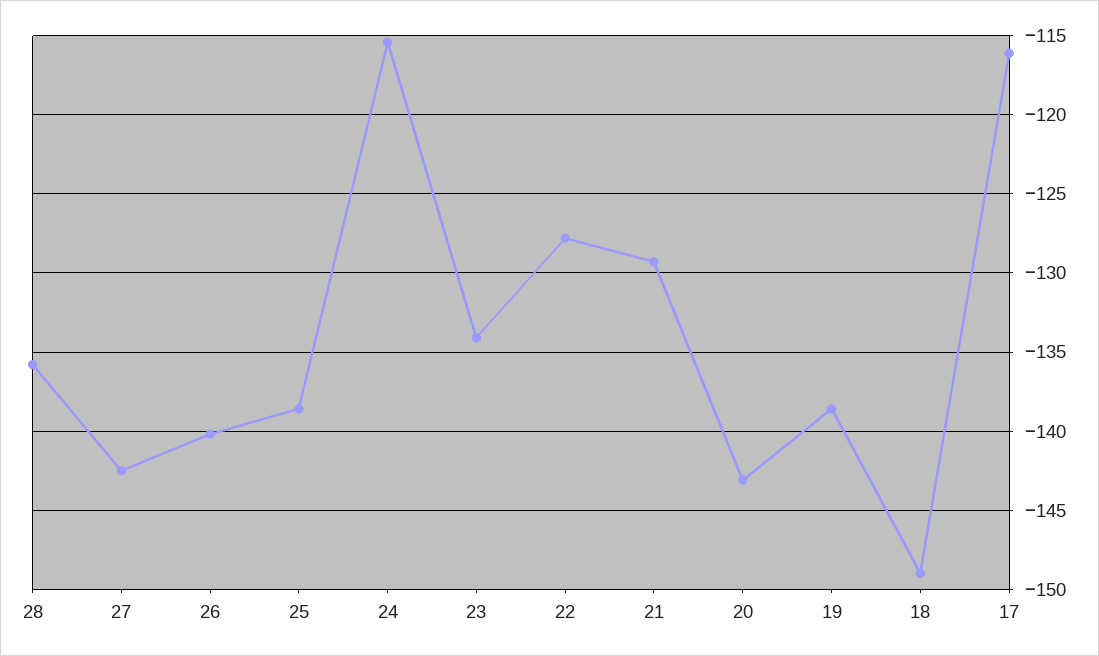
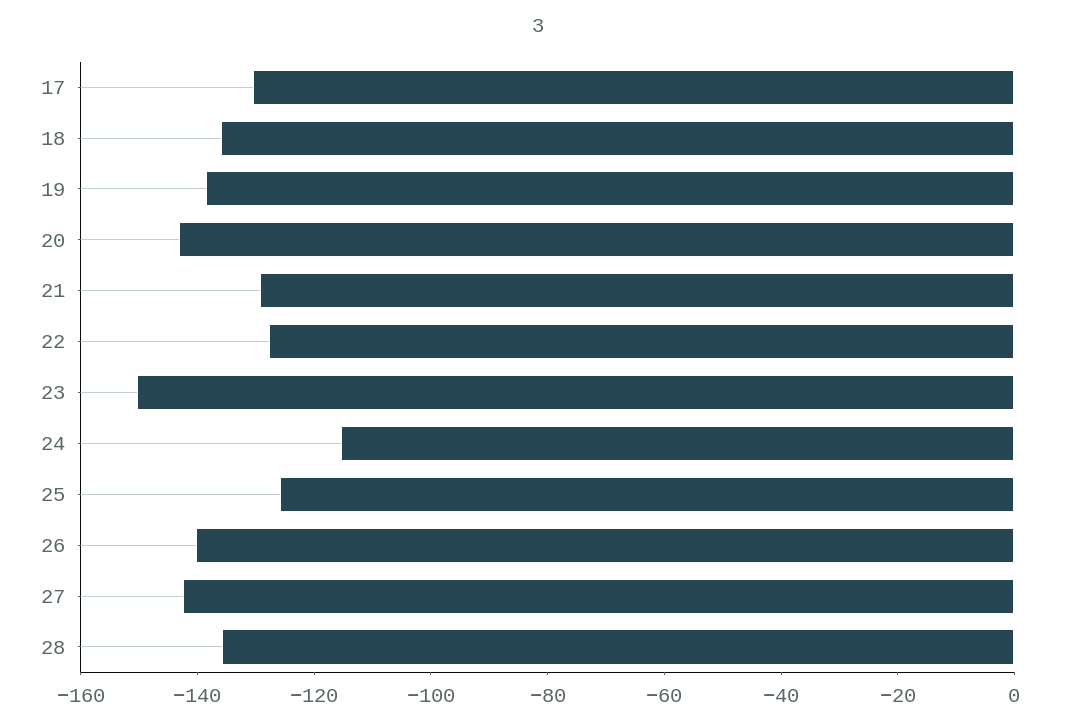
  {
    "28": -136,
    "27": -142.5,
    "26": -140,
-   "25": -138.5,
+   "25": -125,
    "24": -115.5,
-   "23": -134,
+   "23": -150,
    "22": -128,
    "21": -129.5,
    "20": -143,
    "19": -138.5,
-   "18": -149,
+   "18": -135,
-   "17": -116
+   "17": -130
  }

